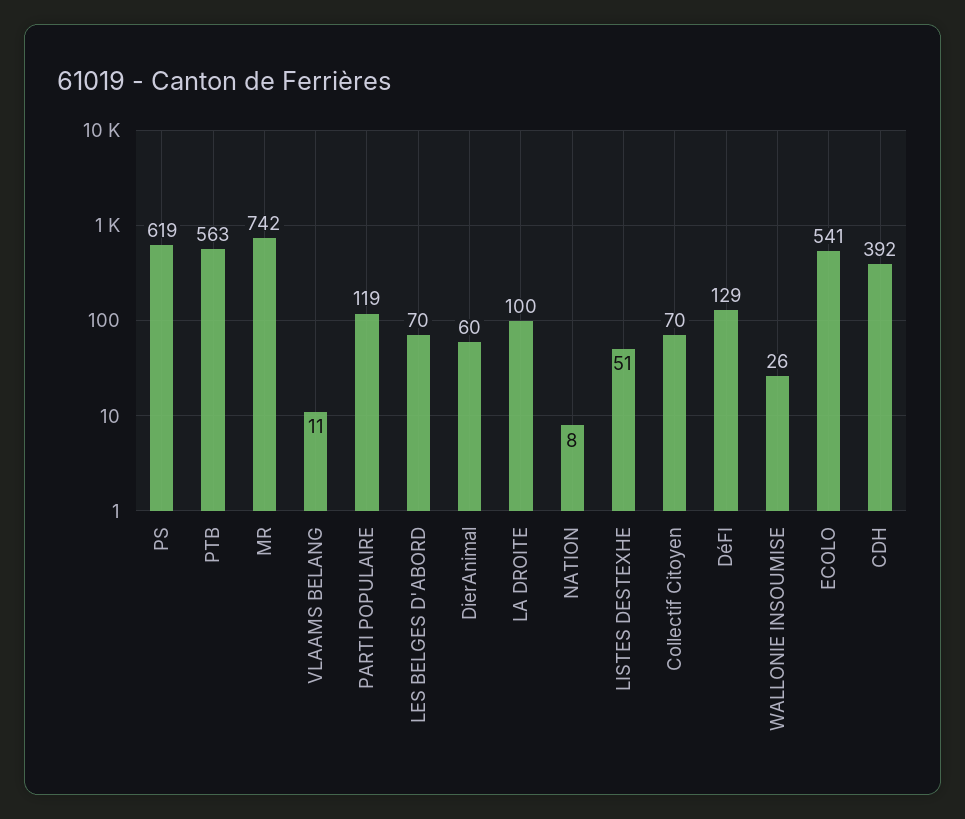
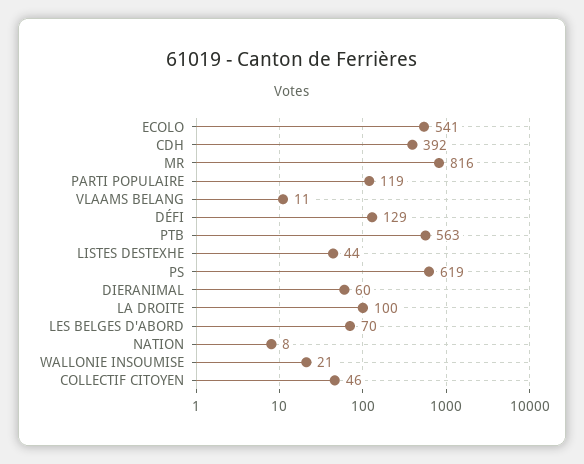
  {
    "PS": 619,
    "PTB": 563,
-   "MR": 742,
+   "MR": 816,
    "VLAAMS BELANG": 11,
    "PARTI POPULAIRE": 119,
    "LES BELGES D'ABORD": 70,
    "DierAnimal": 60,
    "LA DROITE": 100,
    "NATION": 8,
-   "LISTES DESTEXHE": 51,
+   "LISTES DESTEXHE": 44,
-   "Collectif Citoyen": 70,
+   "Collectif Citoyen": 46,
    "DéFI": 129,
-   "WALLONIE INSOUMISE": 26,
+   "WALLONIE INSOUMISE": 21,
    "ECOLO": 541,
    "CDH": 392
  }

